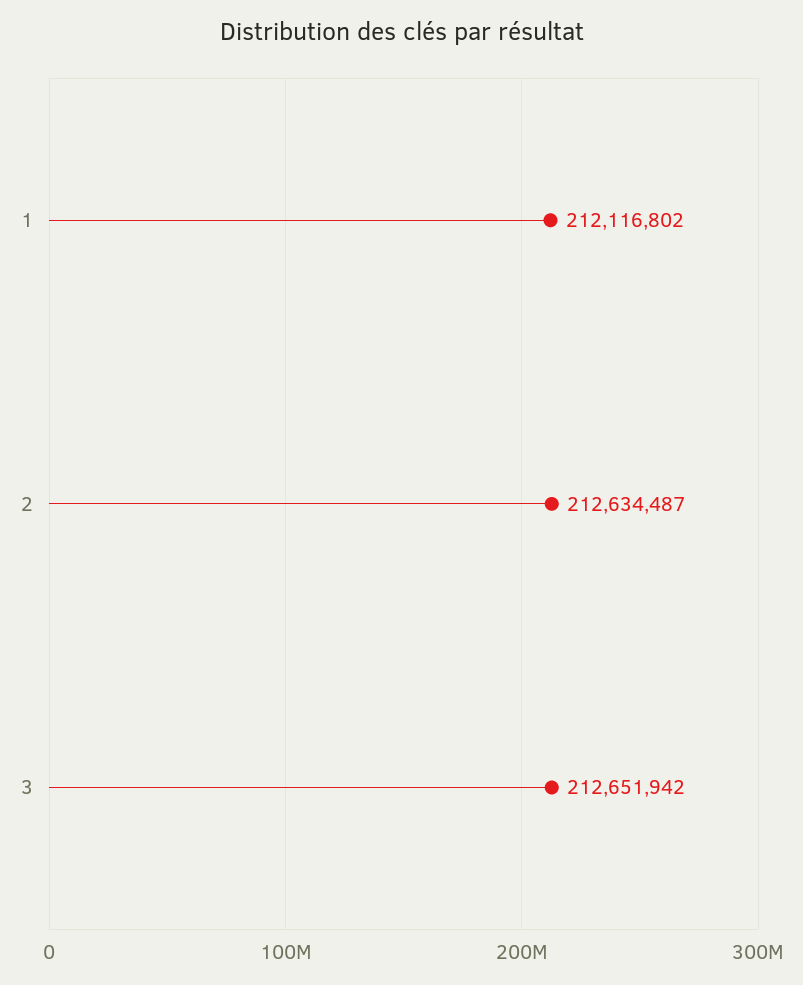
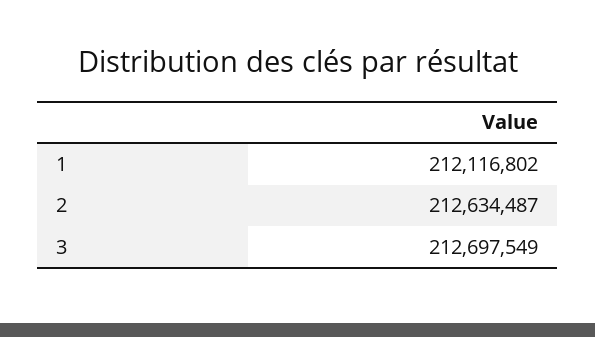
  {
    "1": 212116802,
    "2": 212634487,
-   "3": 212651942
+   "3": 212697549
  }

